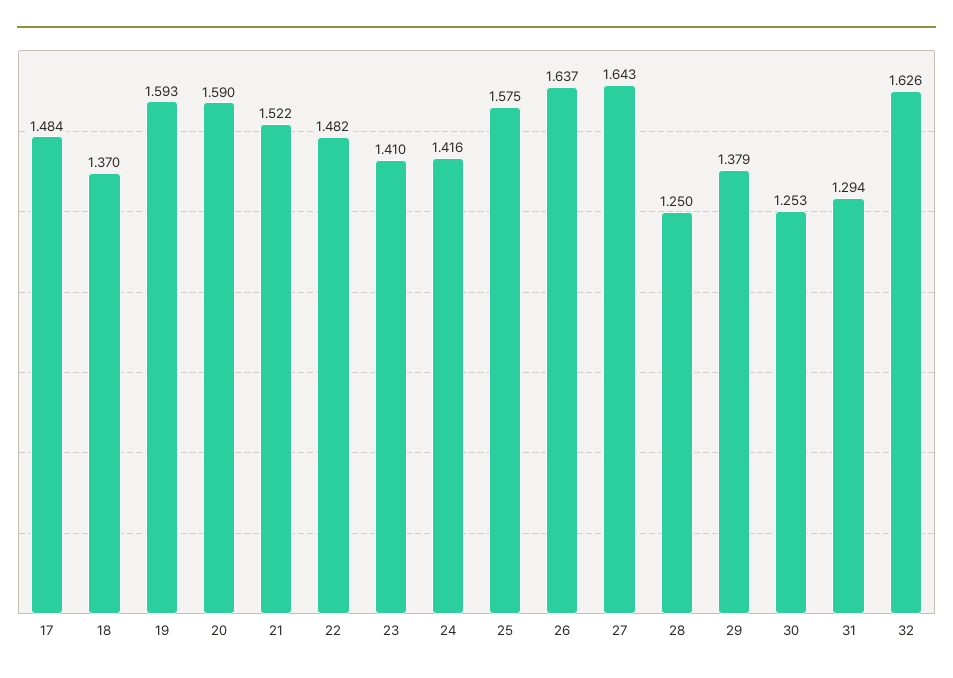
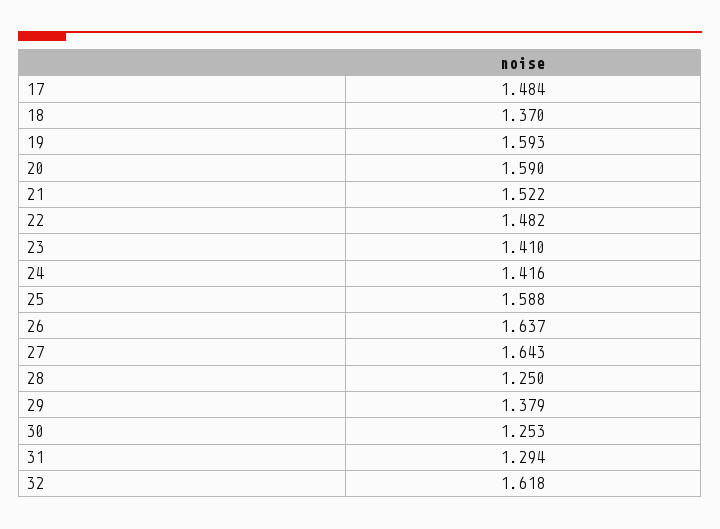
  {
    "17": 1.484,
    "18": 1.37,
    "19": 1.593,
    "20": 1.59,
    "21": 1.522,
    "22": 1.482,
    "23": 1.41,
    "24": 1.416,
-   "25": 1.575,
+   "25": 1.588,
    "26": 1.637,
    "27": 1.643,
    "28": 1.25,
    "29": 1.379,
    "30": 1.253,
    "31": 1.294,
-   "32": 1.626
+   "32": 1.618
  }

